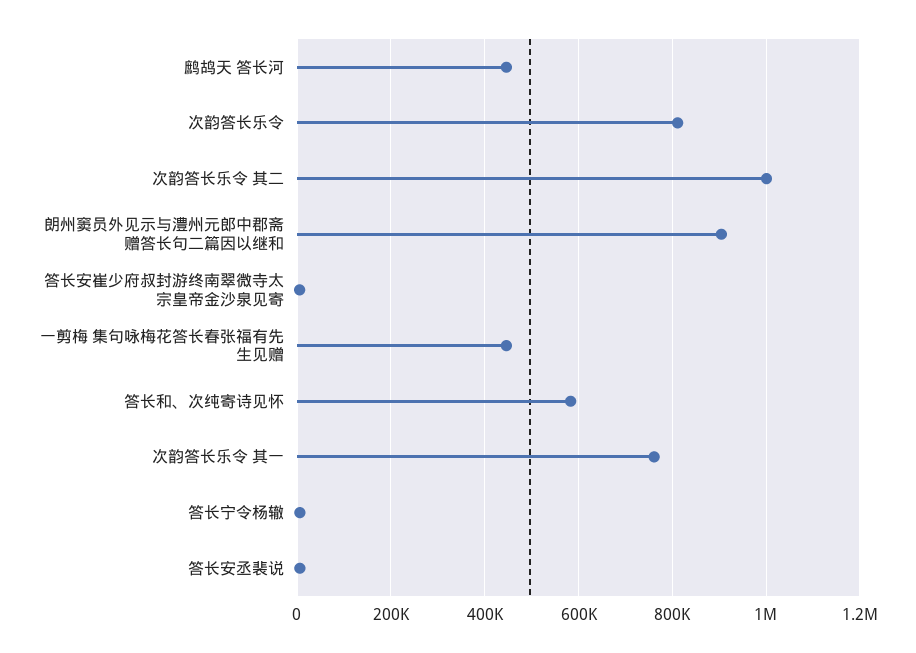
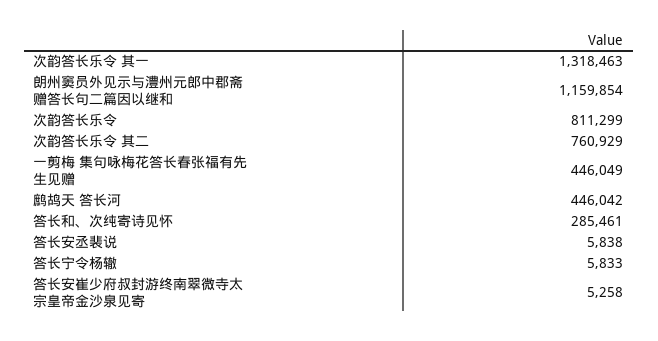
  {
    "鹧鸪天 答长河": 446042,
    "次韵答长乐令": 811299,
-   "次韵答长乐令 其二": 1000000,
+   "次韵答长乐令 其二": 760929,
-   "朗州窦员外见示与澧州元郎中郡斋赠答长句二篇因以继和": 900000,
+   "朗州窦员外见示与澧州元郎中郡斋赠答长句二篇因以继和": 1159854,
    "答长安崔少府叔封游终南翠微寺太宗皇帝金沙泉见寄": 5258,
    "一剪梅 集句咏梅花答长春张福有先生见赠": 446049,
-   "答长和、次纯寄诗见怀": 580000,
+   "答长和、次纯寄诗见怀": 285461,
-   "次韵答长乐令 其一": 760000,
+   "次韵答长乐令 其一": 1318463,
    "答长宁令杨辙": 5833,
    "答长安丞裴说": 5838
  }

